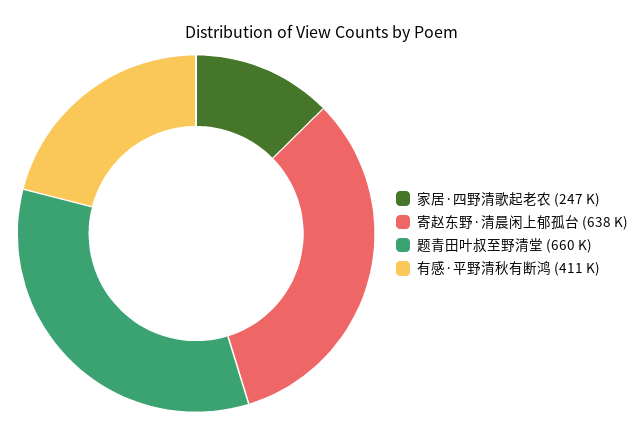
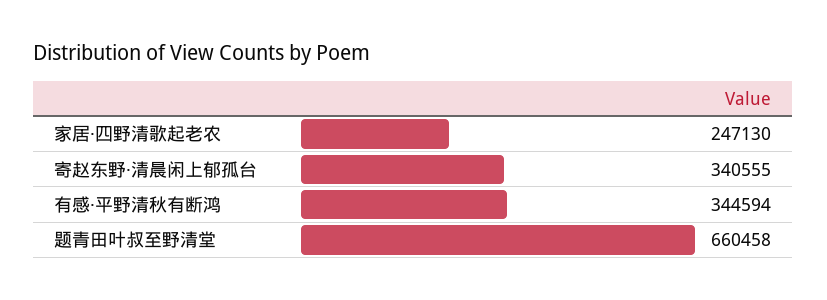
  {
    "家居·四野清歌起老农": 247130,
-   "寄赵东野·清晨闲上郁孤台": 638000,
+   "寄赵东野·清晨闲上郁孤台": 340555,
    "题青田叶叔至野清堂": 660458,
-   "有感·平野清秋有断鸿": 411000
+   "有感·平野清秋有断鸿": 344594
  }

